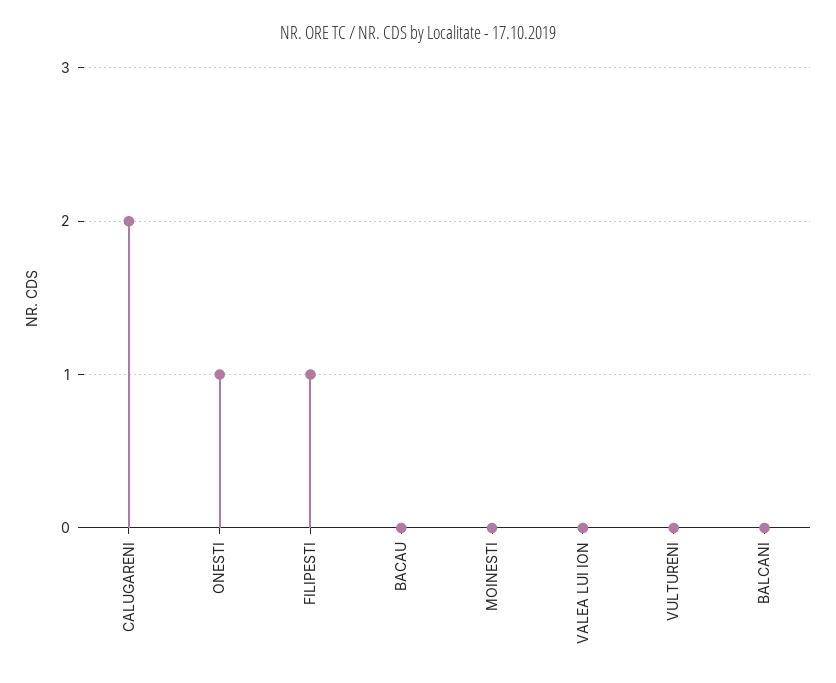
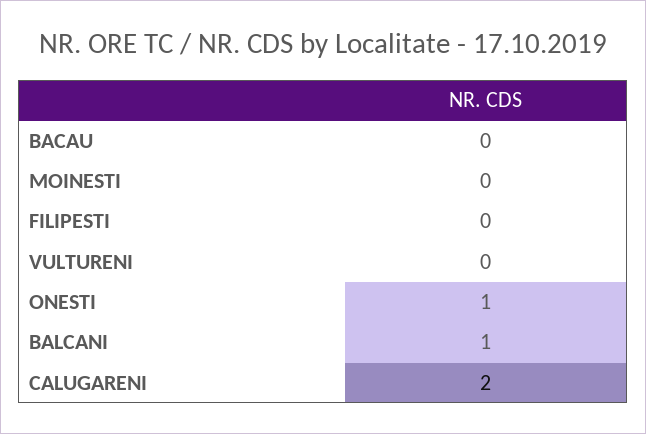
  {
    "CALUGARENI": 2,
    "ONESTI": 1,
-   "FILIPESTI": 1,
+   "FILIPESTI": 0,
    "BACAU": 0,
    "MOINESTI": 0,
-   "VALEA LUI ION": 0,
    "VULTURENI": 0,
-   "BALCANI": 0
+   "BALCANI": 1
  }

